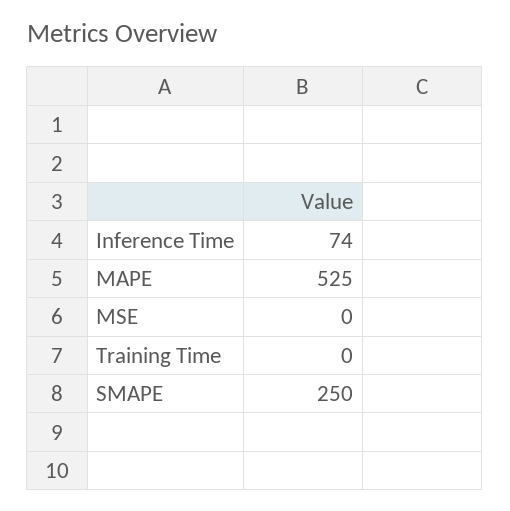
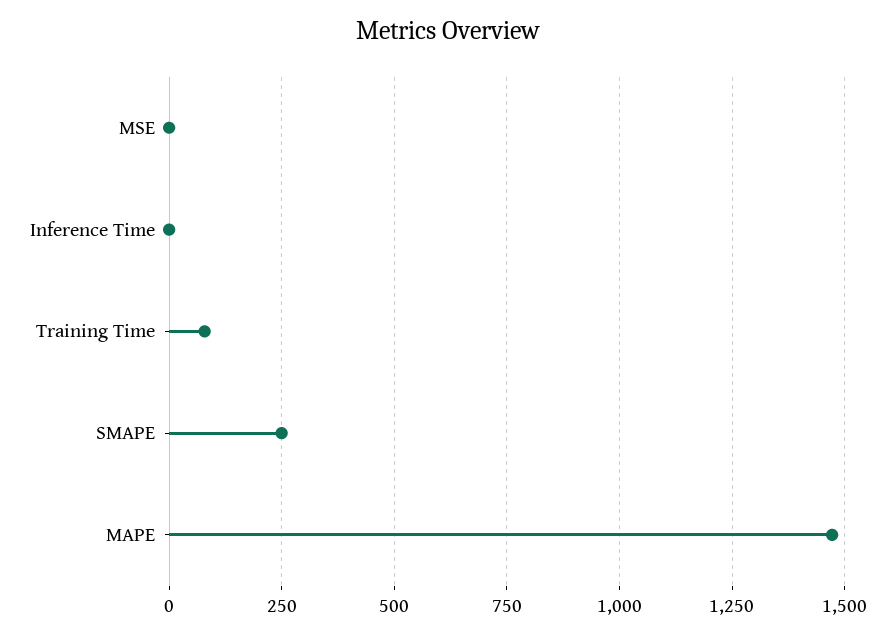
  {
-   "Inference Time": 74,
+   "Inference Time": 0,
-   "MAPE": 525,
+   "MAPE": 1475,
    "MSE": 0,
-   "Training Time": 0,
+   "Training Time": 75,
    "SMAPE": 250
  }

